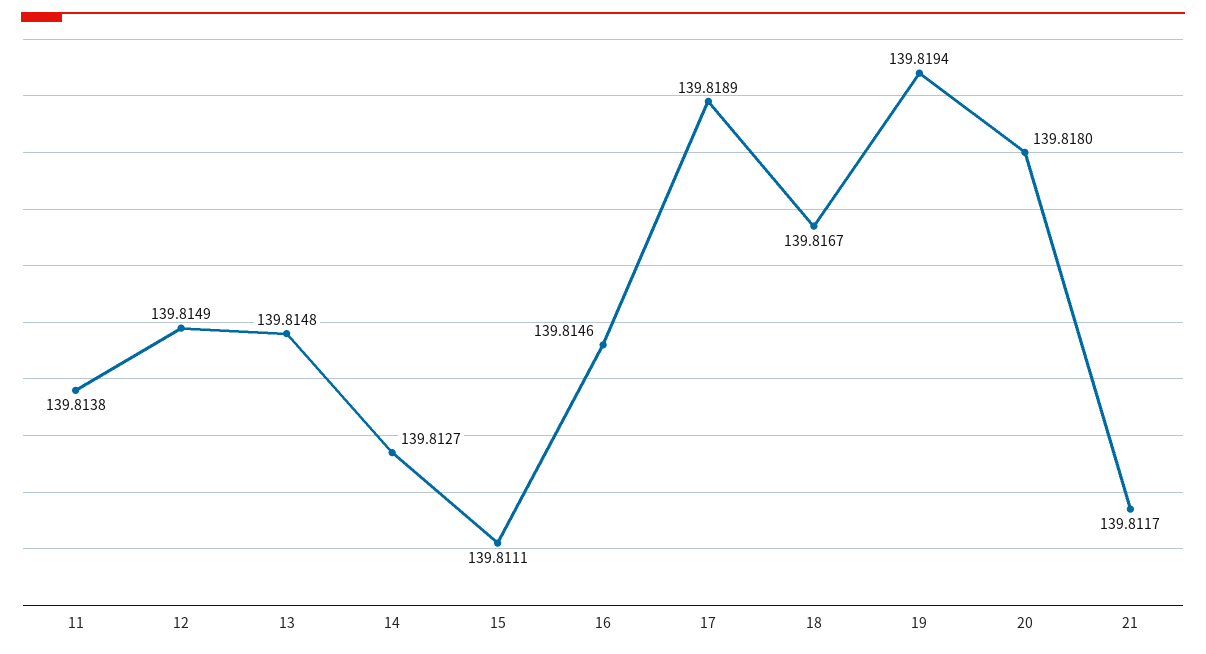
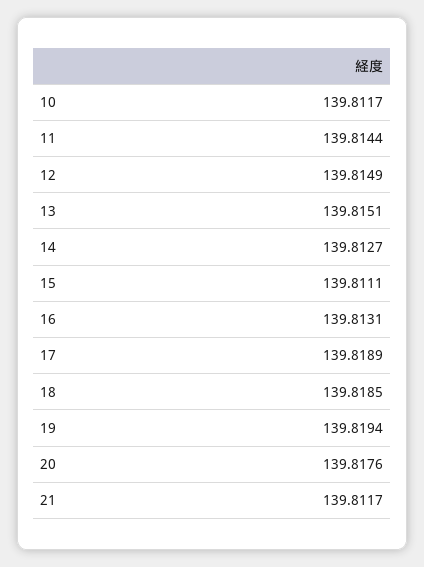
  {
-   "11": 139.8138,
+   "11": 139.8144,
    "12": 139.8149,
-   "13": 139.8148,
+   "13": 139.8151,
    "14": 139.8127,
    "15": 139.8111,
-   "16": 139.8146,
+   "16": 139.8131,
    "17": 139.8189,
-   "18": 139.8167,
+   "18": 139.8185,
    "19": 139.8194,
-   "20": 139.818,
+   "20": 139.8176,
-   "21": 139.8117
+   "21": 139.8117,
+   "10": 139.8117
  }

